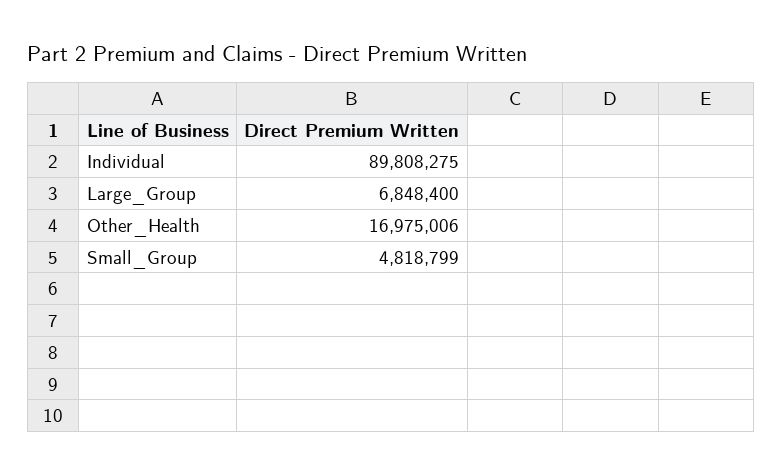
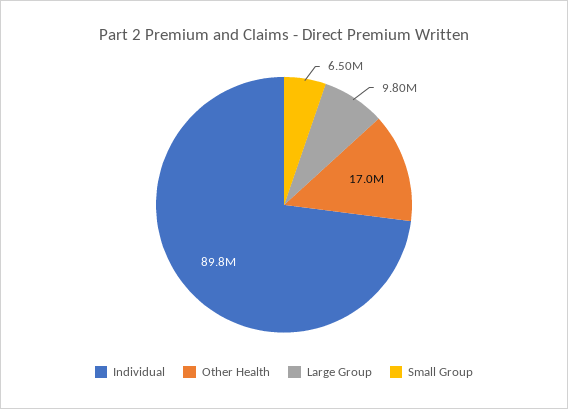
  {
    "Individual": 89808275,
-   "Large_Group": 6848400,
+   "Large_Group": 9800000,
    "Other_Health": 16975006,
-   "Small_Group": 4818799
+   "Small_Group": 6500000
  }

